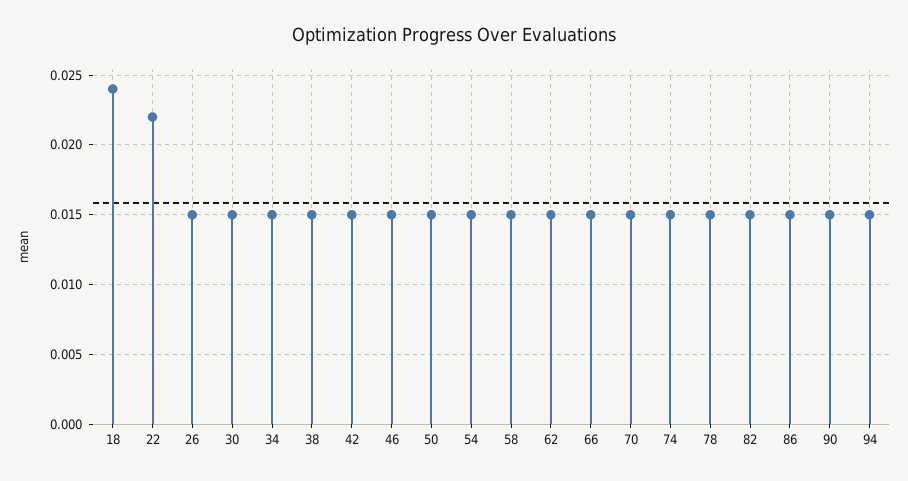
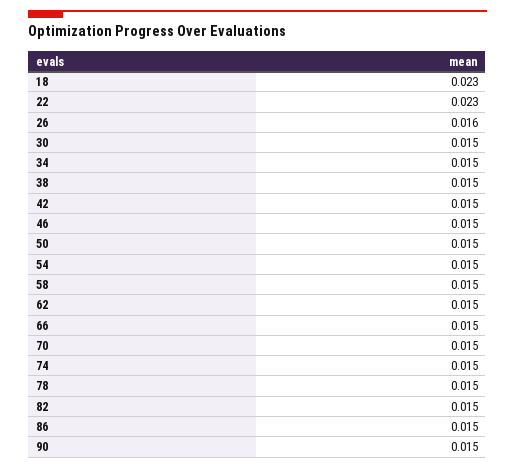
  {
-   "18": 0.024,
+   "18": 0.023,
-   "22": 0.022,
+   "22": 0.023,
-   "26": 0.015,
+   "26": 0.016,
    "30": 0.015,
    "34": 0.015,
    "38": 0.015,
    "42": 0.015,
    "46": 0.015,
    "50": 0.015,
    "54": 0.015,
    "58": 0.015,
    "62": 0.015,
    "66": 0.015,
    "70": 0.015,
    "74": 0.015,
    "78": 0.015,
    "82": 0.015,
    "86": 0.015,
-   "90": 0.015,
+   "90": 0.015
-   "94": 0.015
  }

